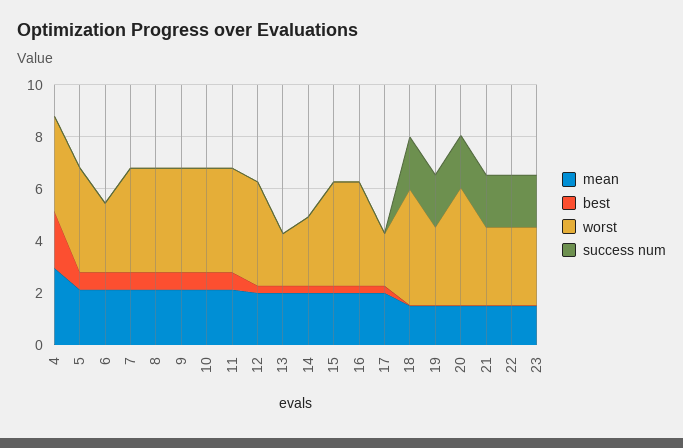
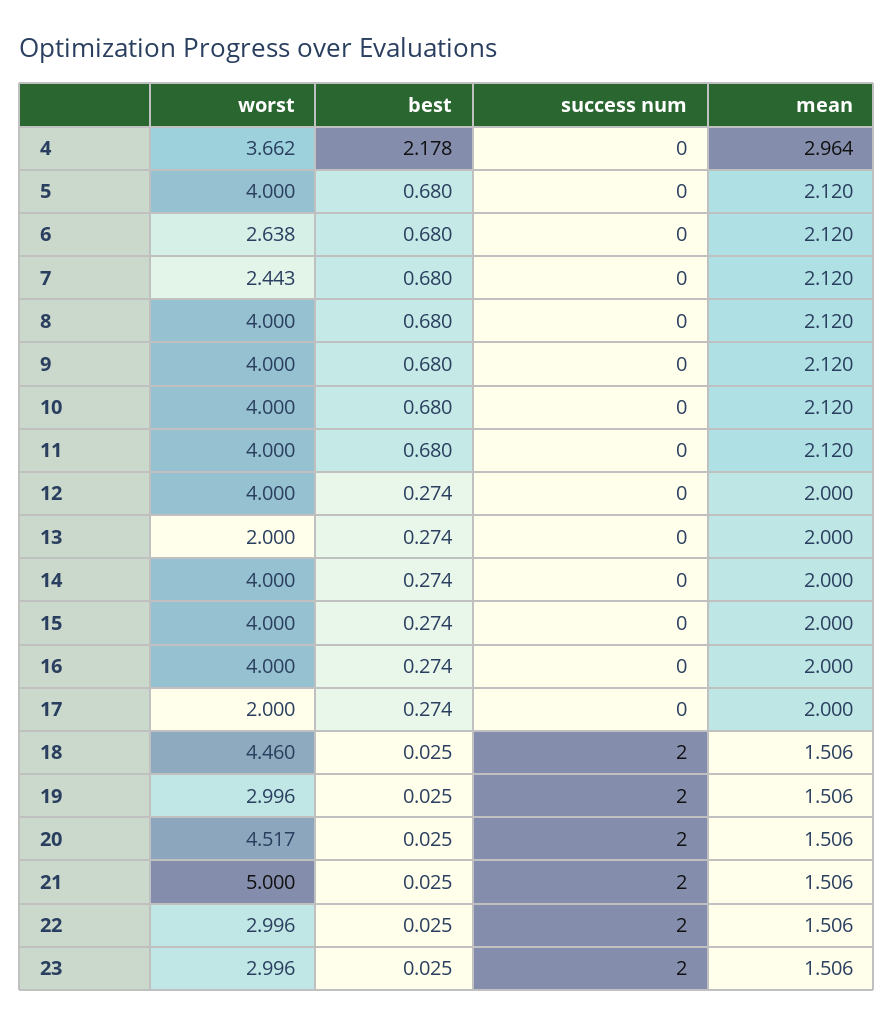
  {
    "mean": {
      "4": 2.964,
      "5": 2.12,
      "6": 2.12,
      "7": 2.12,
      "8": 2.12,
      "9": 2.12,
      "10": 2.12,
      "11": 2.12,
      "12": 2,
      "13": 2,
      "14": 2,
      "15": 2,
      "16": 2,
      "17": 2,
      "18": 1.506,
      "19": 1.506,
      "20": 1.506,
      "21": 1.506,
      "22": 1.506,
      "23": 1.506
    },
    "best": {
      "4": 2.178,
      "5": 0.68,
      "6": 0.68,
      "7": 0.68,
      "8": 0.68,
      "9": 0.68,
      "10": 0.68,
      "11": 0.68,
      "12": 0.274,
      "13": 0.274,
      "14": 0.274,
      "15": 0.274,
      "16": 0.274,
      "17": 0.274,
      "18": 0.025,
      "19": 0.025,
      "20": 0.025,
      "21": 0.025,
      "22": 0.025,
      "23": 0.025
    },
    "worst": {
      "4": 3.662,
      "5": 4,
      "6": 2.638,
-     "7": 4,
+     "7": 2.443,
      "8": 4,
      "9": 4,
      "10": 4,
      "11": 4,
      "12": 4,
      "13": 2,
-     "14": 2.5,
+     "14": 4,
      "15": 4,
      "16": 4,
      "17": 2,
      "18": 4.46,
      "19": 2.996,
      "20": 4.517,
-     "21": 3,
+     "21": 5,
      "22": 2.996,
      "23": 2.996
    },
    "success num": {
      "4": 0,
      "5": 0,
      "6": 0,
      "7": 0,
      "8": 0,
      "9": 0,
      "10": 0,
      "11": 0,
      "12": 0,
      "13": 0,
      "14": 0,
      "15": 0,
      "16": 0,
      "17": 0,
      "18": 2,
      "19": 2,
      "20": 2,
      "21": 2,
      "22": 2,
      "23": 2
    }
  }

